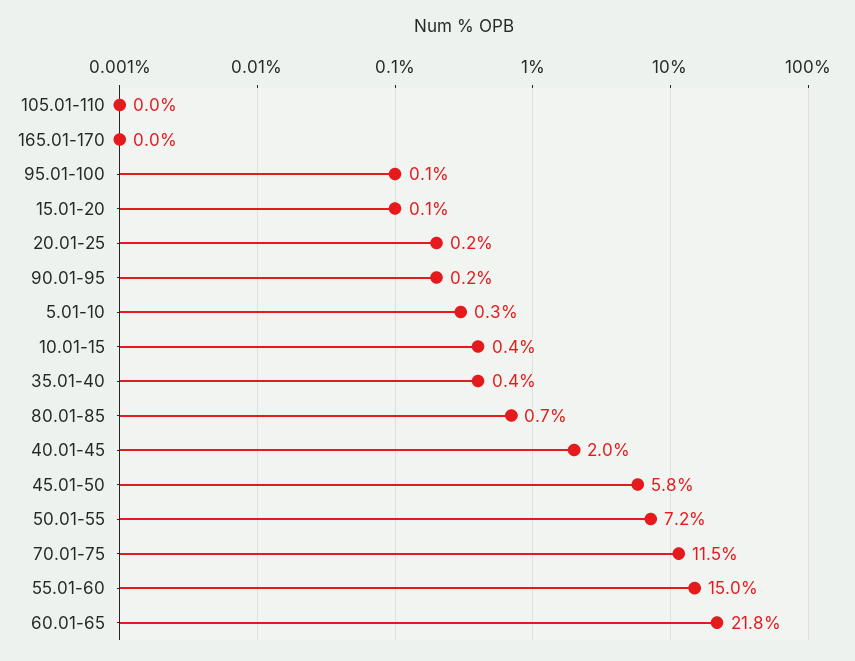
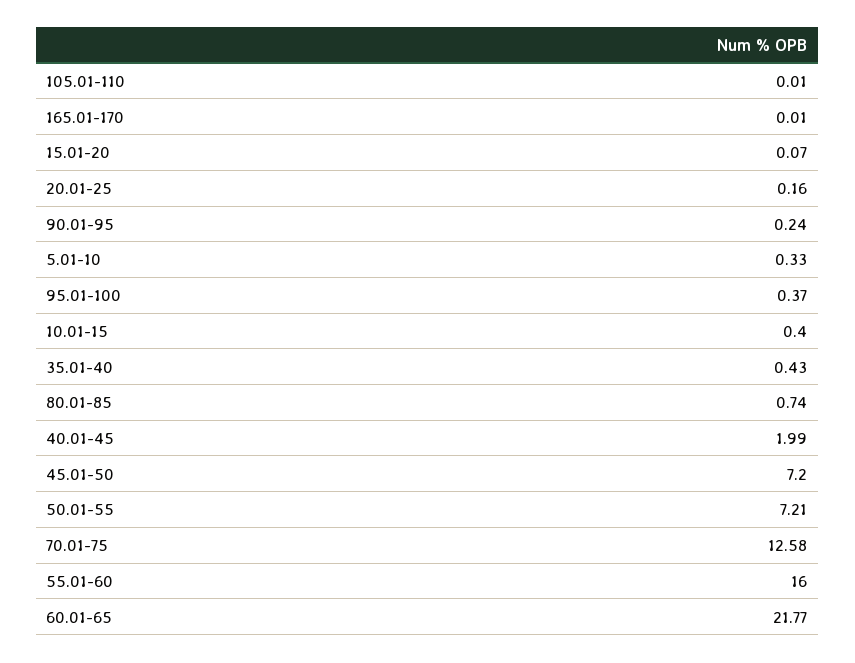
  {
    "105.01-110": 0.01,
    "165.01-170": 0.01,
-   "95.01-100": 0.1,
+   "95.01-100": 0.37,
    "15.01-20": 0.07,
    "20.01-25": 0.16,
    "90.01-95": 0.24,
    "5.01-10": 0.33,
    "10.01-15": 0.4,
    "35.01-40": 0.43,
    "80.01-85": 0.74,
    "40.01-45": 1.99,
-   "45.01-50": 5.8,
+   "45.01-50": 7.2,
    "50.01-55": 7.21,
-   "70.01-75": 11.5,
+   "70.01-75": 12.58,
-   "55.01-60": 15,
+   "55.01-60": 16,
    "60.01-65": 21.77
  }

